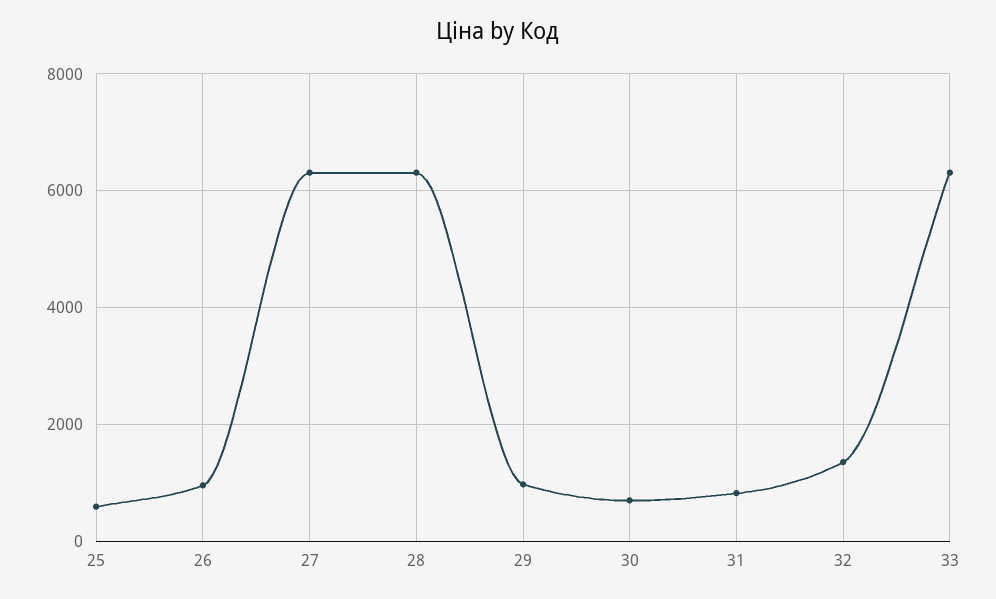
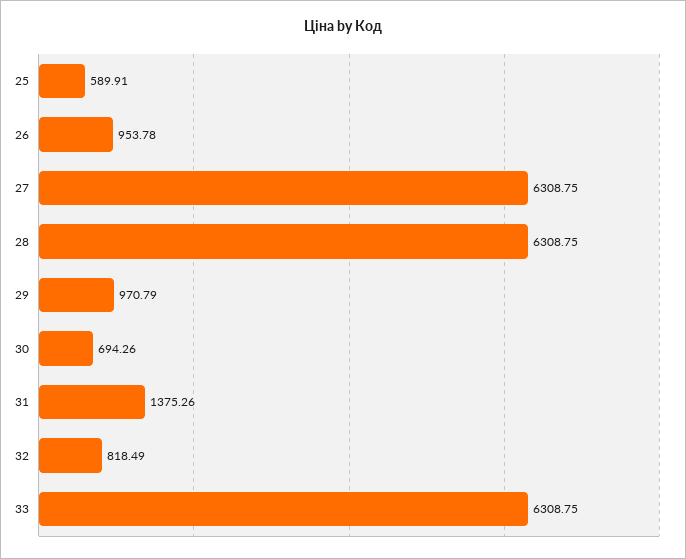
  {
    "25": 589.91,
    "26": 953.78,
    "27": 6308.75,
    "28": 6308.75,
    "29": 970.79,
    "30": 694.26,
-   "31": 800,
+   "31": 1375.26,
-   "32": 1400,
+   "32": 818.49,
    "33": 6308.75
  }

